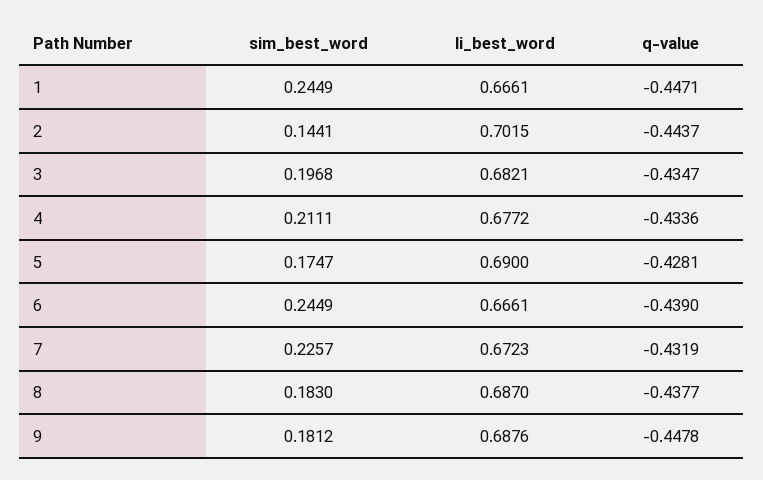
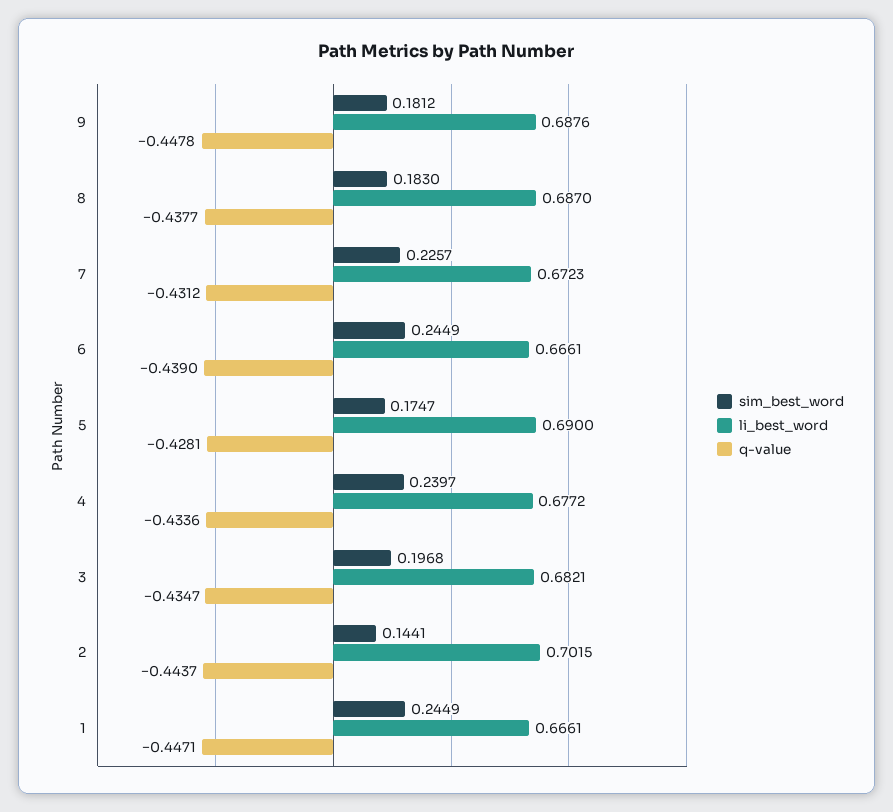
  {
    "sim_best_word": {
      "1": 0.2449,
      "2": 0.1441,
      "3": 0.1968,
-     "4": 0.2111,
+     "4": 0.2397,
      "5": 0.1747,
      "6": 0.2449,
      "7": 0.2257,
      "8": 0.183,
      "9": 0.1812
    },
    "li_best_word": {
      "1": 0.6661,
      "2": 0.7015,
      "3": 0.6821,
      "4": 0.6772,
      "5": 0.69,
      "6": 0.6661,
      "7": 0.6723,
      "8": 0.687,
      "9": 0.6876
    },
    "q-value": {
      "1": -0.4471,
      "2": -0.4437,
      "3": -0.4347,
      "4": -0.4336,
      "5": -0.4281,
      "6": -0.439,
-     "7": -0.4319,
+     "7": -0.4312,
      "8": -0.4377,
      "9": -0.4478
    }
  }

